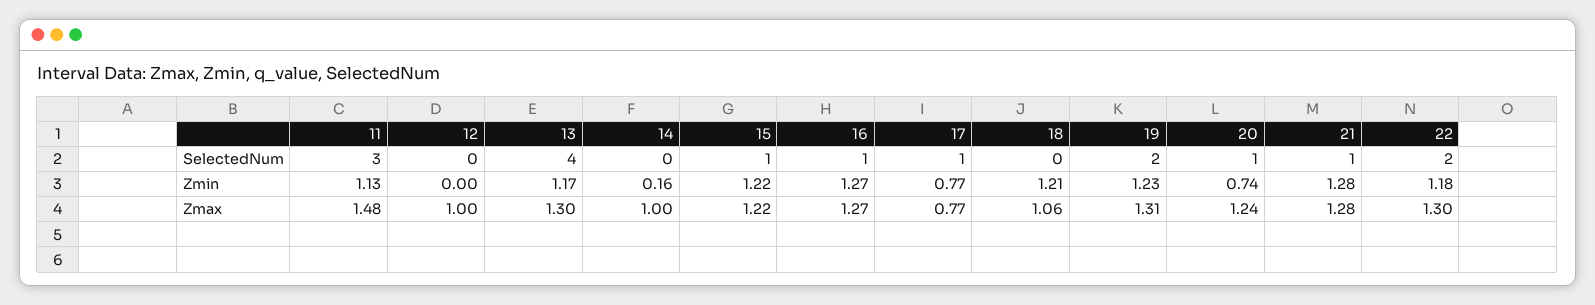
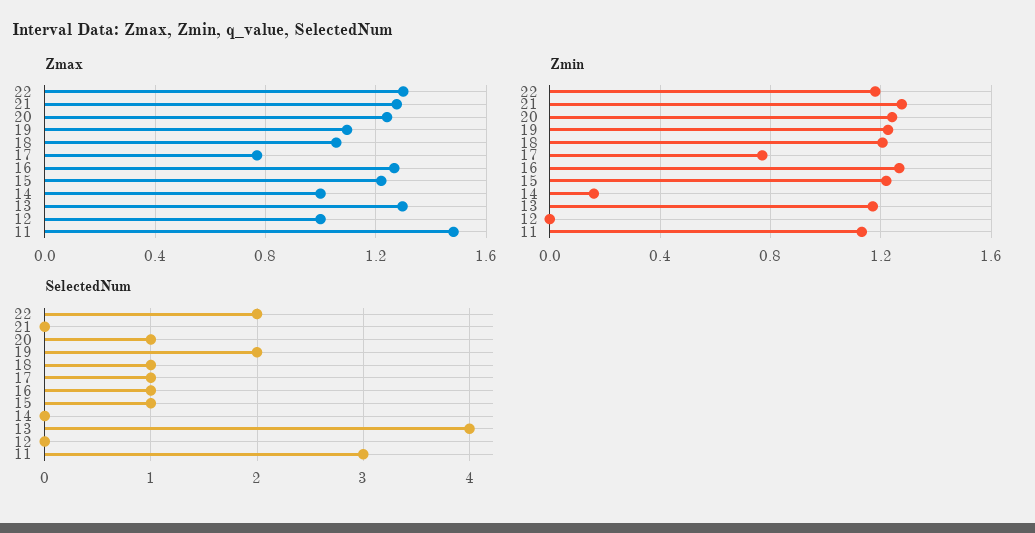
  {
    "SelectedNum": {
      "11": 3,
      "12": 0,
      "13": 4,
      "14": 0,
      "15": 1,
      "16": 1,
      "17": 1,
-     "18": 0,
+     "18": 1,
      "19": 2,
      "20": 1,
-     "21": 1,
+     "21": 0,
      "22": 2
    },
    "Zmin": {
      "11": 1.13,
      "12": 0,
      "13": 1.17,
      "14": 0.16,
      "15": 1.22,
      "16": 1.27,
      "17": 0.77,
      "18": 1.21,
      "19": 1.23,
-     "20": 0.74,
+     "20": 1.25,
      "21": 1.28,
      "22": 1.18
    },
    "Zmax": {
      "11": 1.48,
      "12": 1,
      "13": 1.3,
      "14": 1,
      "15": 1.22,
      "16": 1.27,
      "17": 0.77,
      "18": 1.06,
-     "19": 1.31,
+     "19": 1.1,
      "20": 1.24,
      "21": 1.28,
      "22": 1.3
    }
  }

